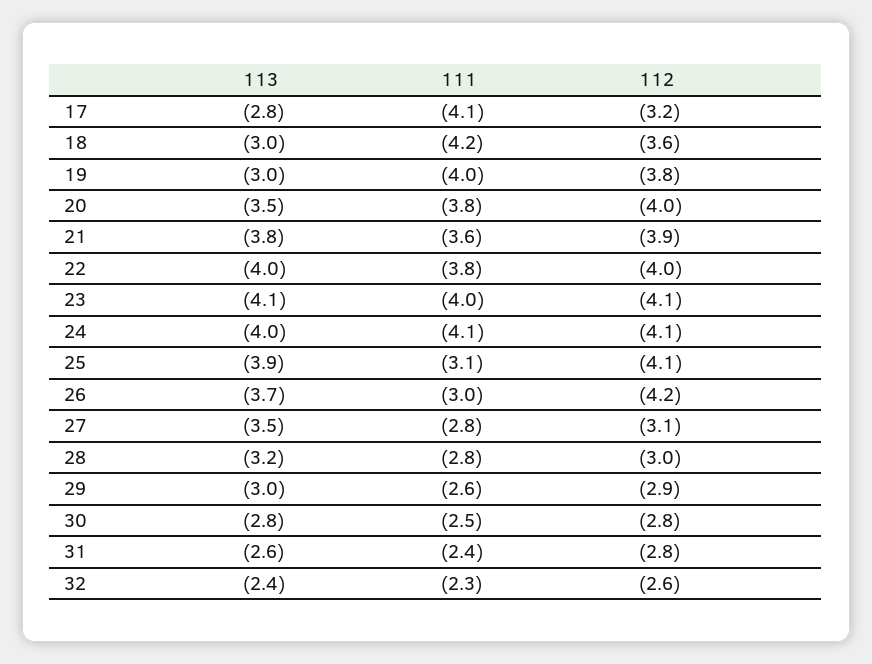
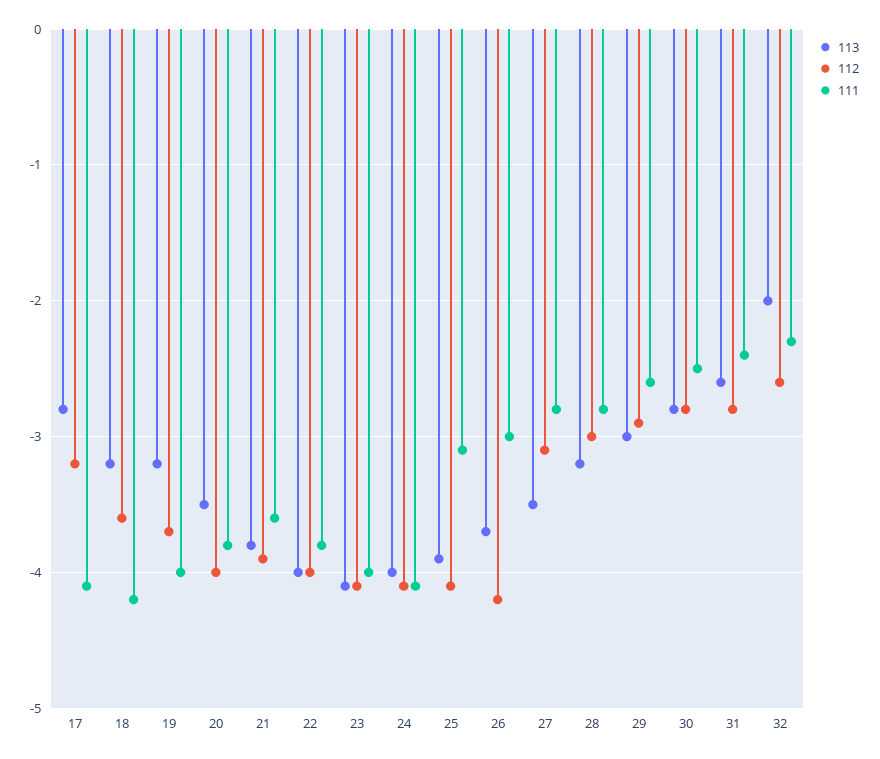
  {
    "113": {
      "17": -2.8,
-     "18": -3,
+     "18": -3.2,
-     "19": -3,
+     "19": -3.2,
      "20": -3.5,
      "21": -3.8,
      "22": -4,
      "23": -4.1,
      "24": -4,
      "25": -3.9,
      "26": -3.7,
      "27": -3.5,
      "28": -3.2,
      "29": -3,
      "30": -2.8,
      "31": -2.6,
-     "32": -2.4
+     "32": -2
    },
    "111": {
      "17": -4.1,
      "18": -4.2,
      "19": -4,
      "20": -3.8,
      "21": -3.6,
      "22": -3.8,
      "23": -4,
      "24": -4.1,
      "25": -3.1,
      "26": -3,
      "27": -2.8,
      "28": -2.8,
      "29": -2.6,
      "30": -2.5,
      "31": -2.4,
      "32": -2.3
    },
    "112": {
      "17": -3.2,
      "18": -3.6,
-     "19": -3.8,
+     "19": -3.7,
      "20": -4,
      "21": -3.9,
      "22": -4,
      "23": -4.1,
      "24": -4.1,
      "25": -4.1,
      "26": -4.2,
      "27": -3.1,
      "28": -3,
      "29": -2.9,
      "30": -2.8,
      "31": -2.8,
      "32": -2.6
    }
  }

